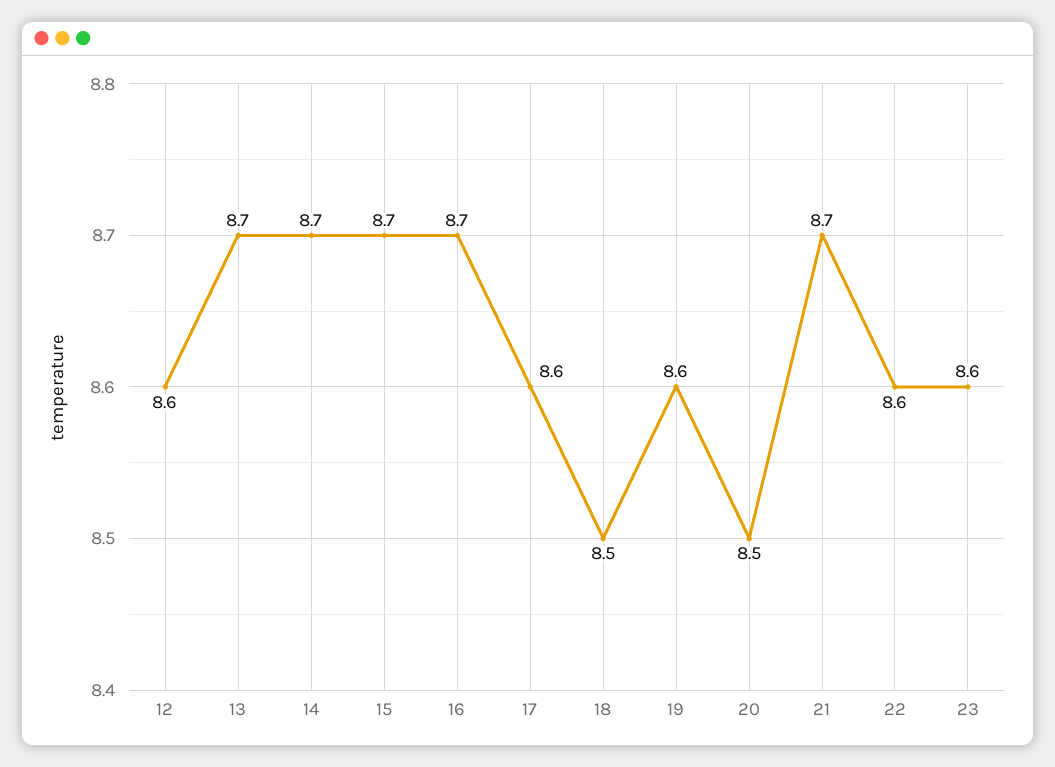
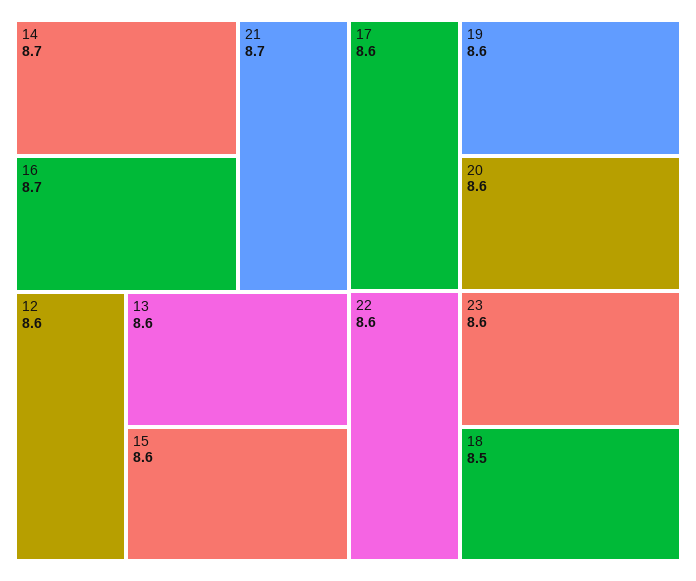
  {
    "12": 8.6,
-   "13": 8.7,
+   "13": 8.6,
    "14": 8.7,
-   "15": 8.7,
+   "15": 8.6,
    "16": 8.7,
    "17": 8.6,
    "18": 8.5,
    "19": 8.6,
-   "20": 8.5,
+   "20": 8.6,
    "21": 8.7,
    "22": 8.6,
    "23": 8.6
  }

